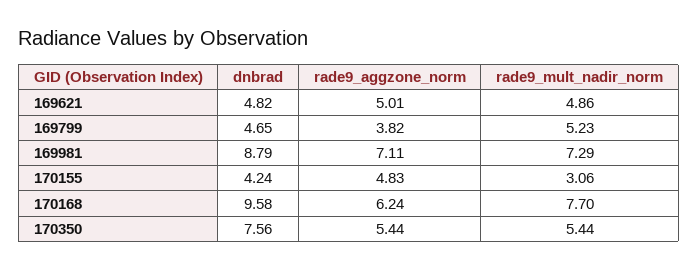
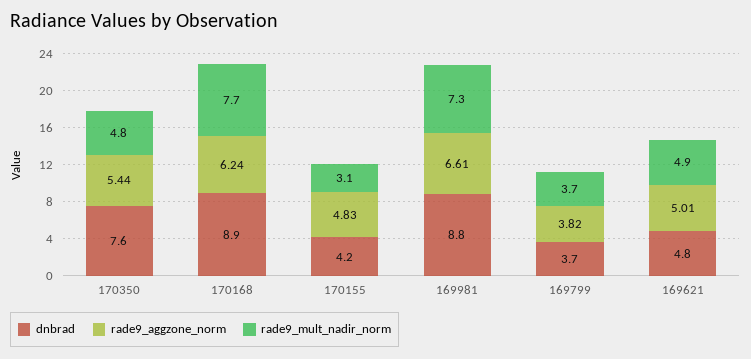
  {
    "dnbrad": {
      "169621": 4.82,
-     "169799": 4.65,
+     "169799": 3.7,
      "169981": 8.79,
      "170155": 4.24,
-     "170168": 9.58,
+     "170168": 8.9,
      "170350": 7.56
    },
    "rade9_aggzone_norm": {
      "169621": 5.01,
      "169799": 3.82,
-     "169981": 7.11,
+     "169981": 6.61,
      "170155": 4.83,
      "170168": 6.24,
      "170350": 5.44
    },
    "rade9_mult_nadir_norm": {
      "169621": 4.86,
-     "169799": 5.23,
+     "169799": 3.7,
      "169981": 7.29,
      "170155": 3.06,
      "170168": 7.7,
-     "170350": 5.44
+     "170350": 4.8
    }
  }

